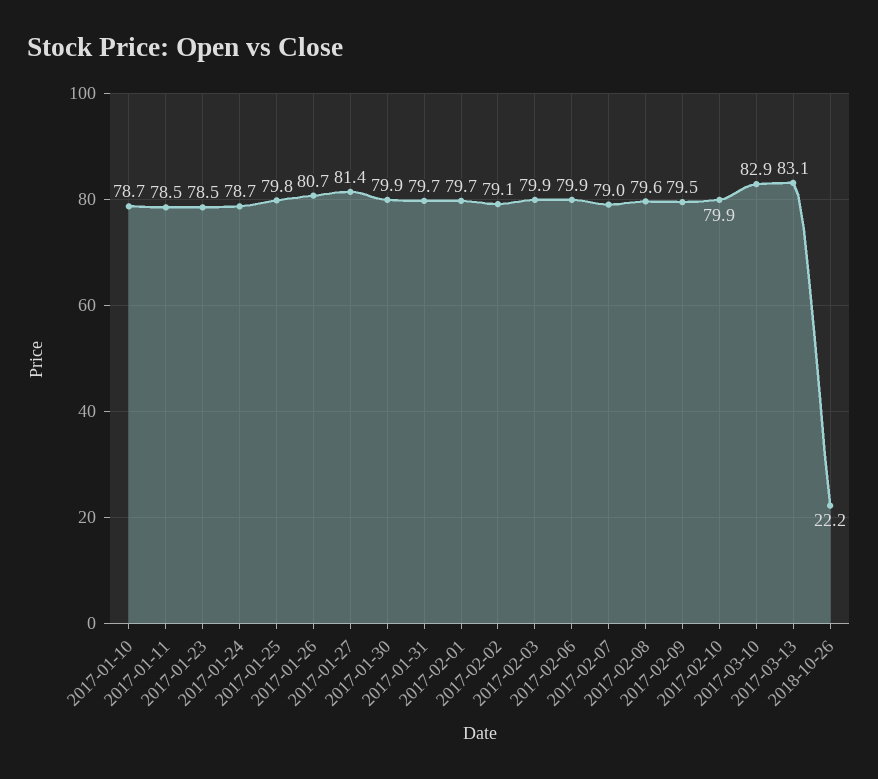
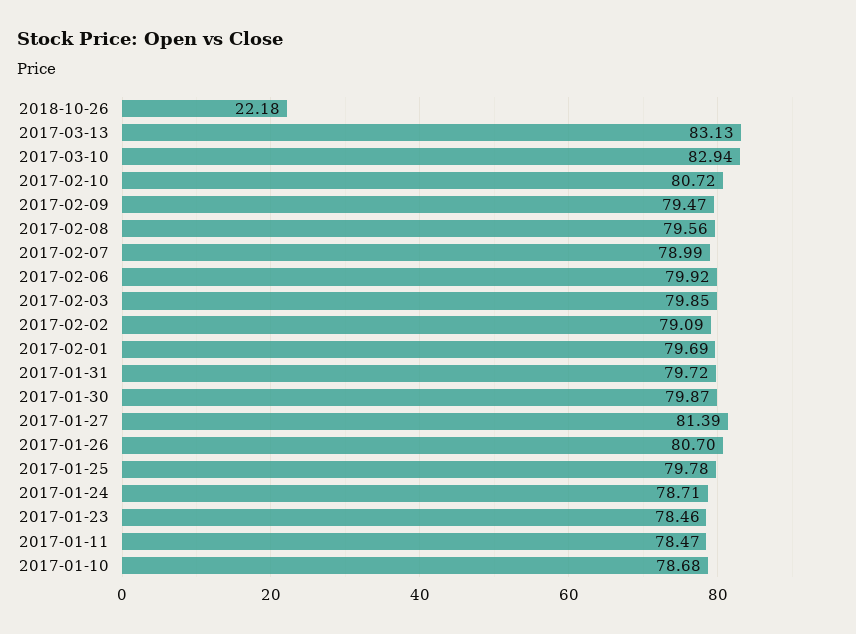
  {
    "2017-01-10": 78.68,
    "2017-01-11": 78.47,
    "2017-01-23": 78.46,
    "2017-01-24": 78.71,
    "2017-01-25": 79.78,
    "2017-01-26": 80.7,
    "2017-01-27": 81.39,
    "2017-01-30": 79.87,
    "2017-01-31": 79.72,
    "2017-02-01": 79.69,
    "2017-02-02": 79.09,
    "2017-02-03": 79.85,
    "2017-02-06": 79.92,
    "2017-02-07": 78.99,
    "2017-02-08": 79.56,
    "2017-02-09": 79.47,
-   "2017-02-10": 79.9,
+   "2017-02-10": 80.72,
    "2017-03-10": 82.94,
    "2017-03-13": 83.13,
    "2018-10-26": 22.18
  }

